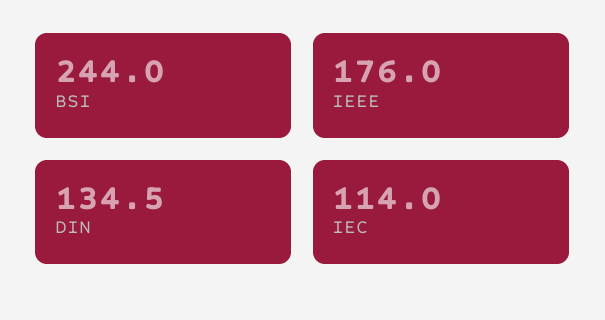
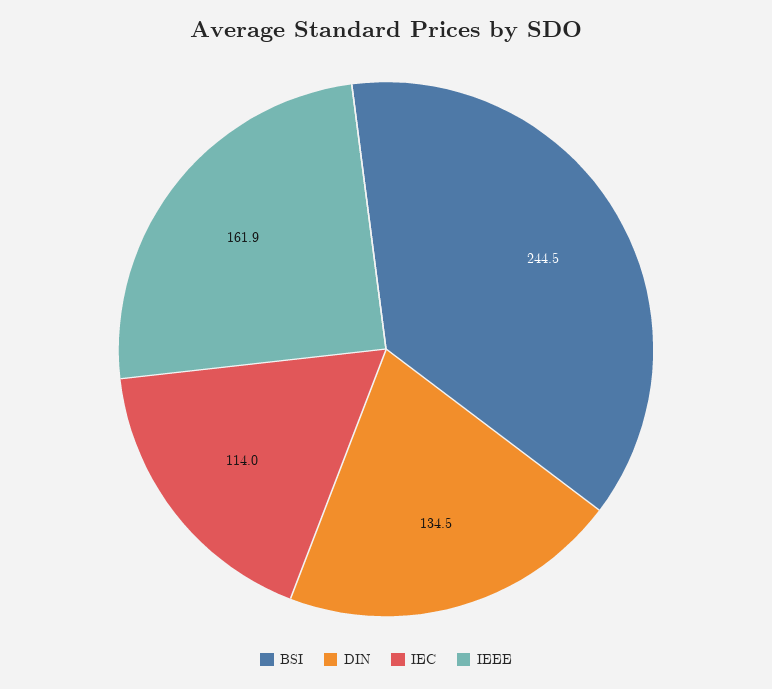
  {
-   "BSI": 244,
+   "BSI": 244.5,
-   "IEEE": 176,
+   "IEEE": 161.9,
    "DIN": 134.5,
    "IEC": 114
  }

